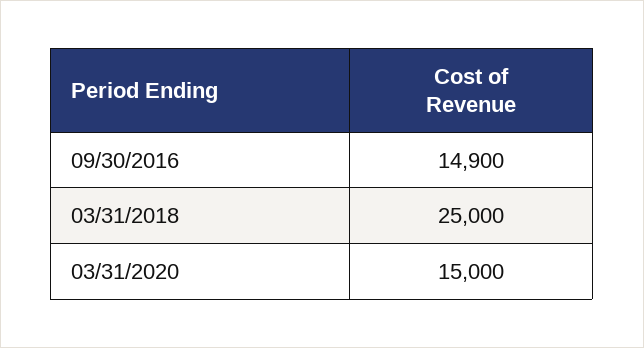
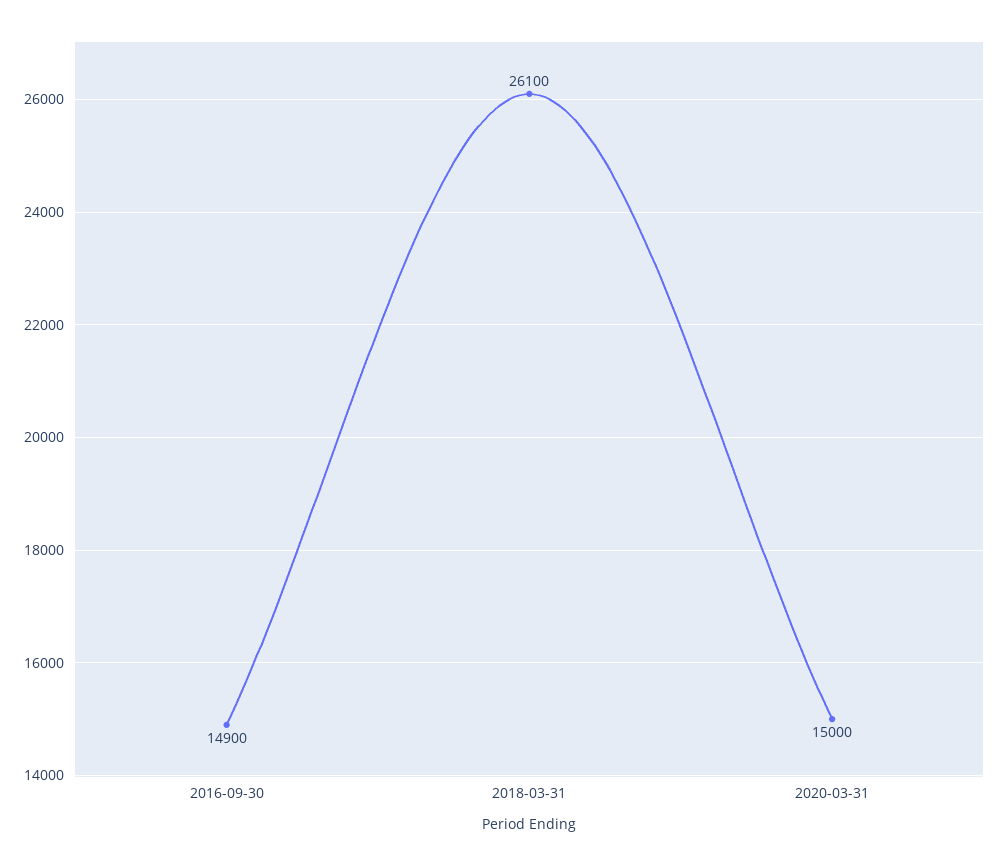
  {
    "09/30/2016": 14900,
-   "03/31/2018": 25000,
+   "03/31/2018": 26100,
    "03/31/2020": 15000
  }

